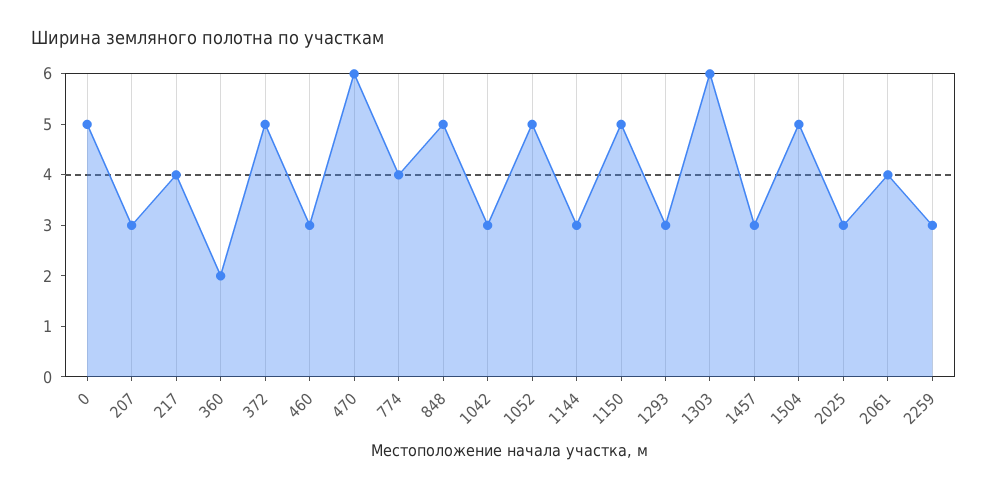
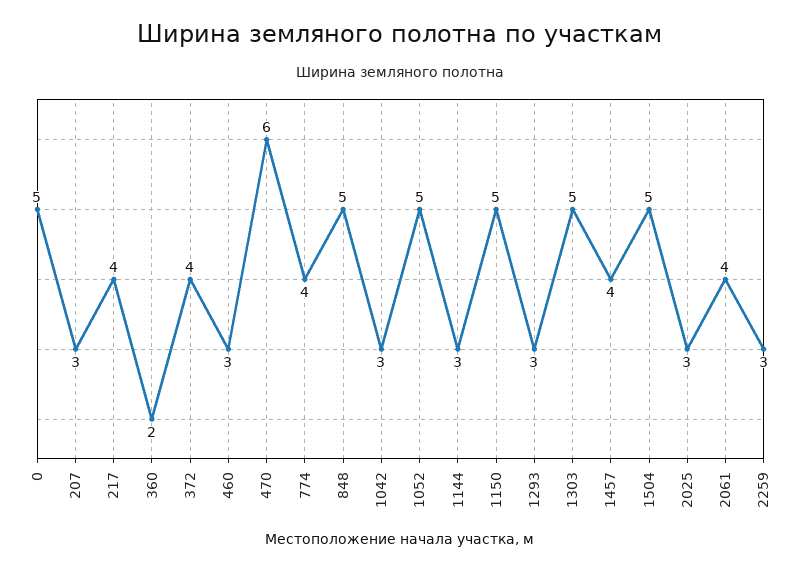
  {
    "0": 5,
    "207": 3,
    "217": 4,
    "360": 2,
-   "372": 5,
+   "372": 4,
    "460": 3,
    "470": 6,
    "774": 4,
    "848": 5,
    "1042": 3,
    "1052": 5,
    "1144": 3,
    "1150": 5,
    "1293": 3,
-   "1303": 6,
+   "1303": 5,
-   "1457": 3,
+   "1457": 4,
    "1504": 5,
    "2025": 3,
    "2061": 4,
    "2259": 3
  }

